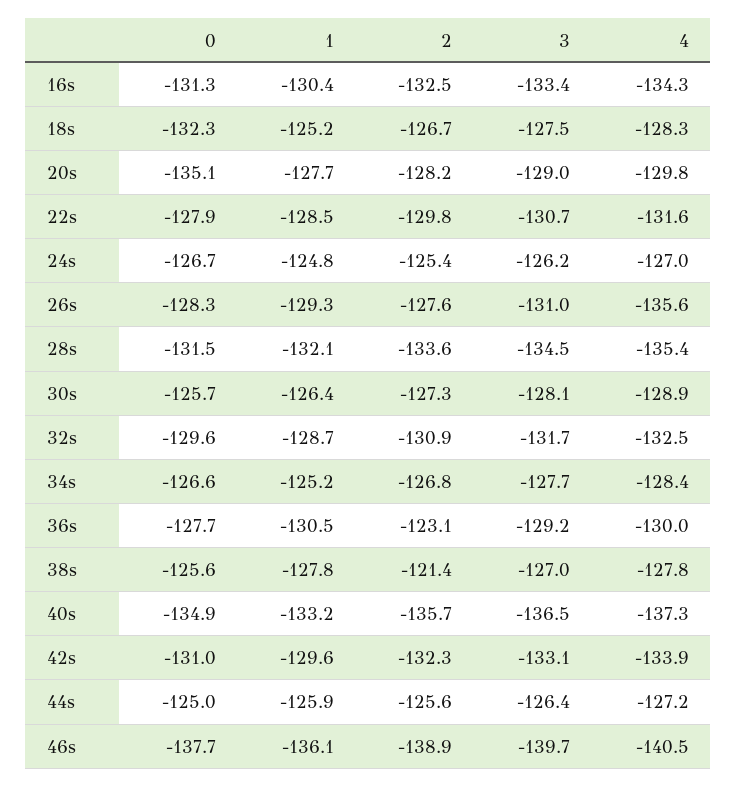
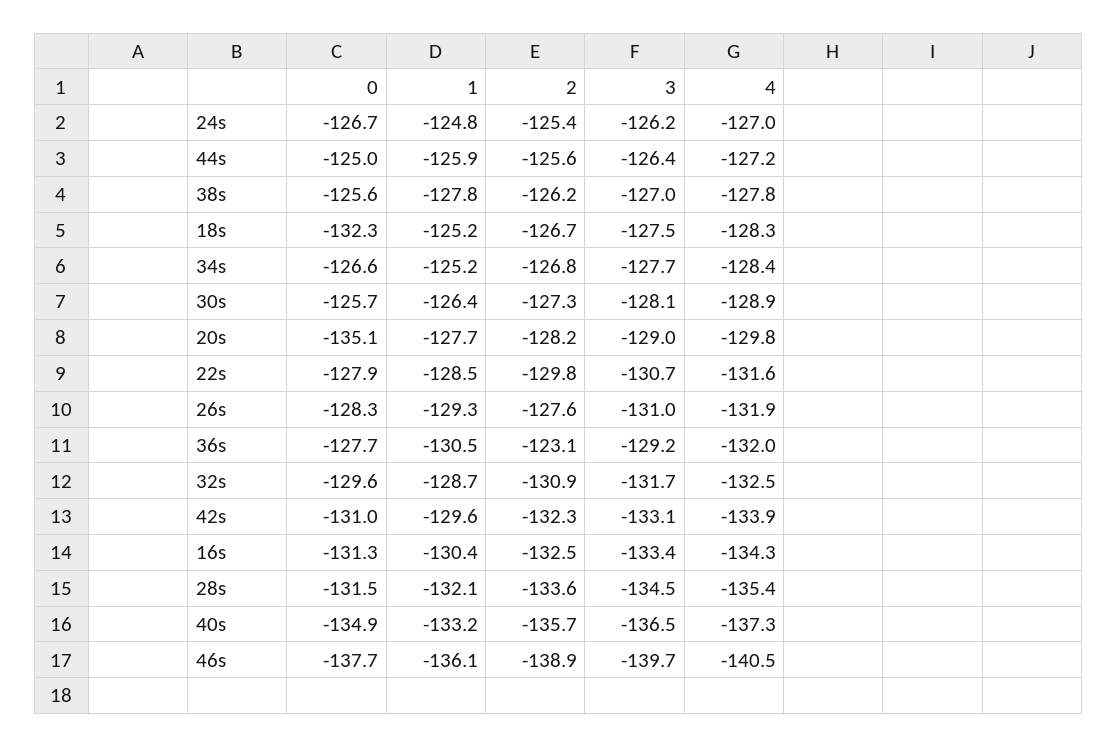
  {
    "0": {
      "16s": -131.3,
      "18s": -132.3,
      "20s": -135.1,
      "22s": -127.9,
      "24s": -126.7,
      "26s": -128.3,
      "28s": -131.5,
      "30s": -125.7,
      "32s": -129.6,
      "34s": -126.6,
      "36s": -127.7,
      "38s": -125.6,
      "40s": -134.9,
      "42s": -131,
      "44s": -125,
      "46s": -137.7
    },
    "1": {
      "16s": -130.4,
      "18s": -125.2,
      "20s": -127.7,
      "22s": -128.5,
      "24s": -124.8,
      "26s": -129.3,
      "28s": -132.1,
      "30s": -126.4,
      "32s": -128.7,
      "34s": -125.2,
      "36s": -130.5,
      "38s": -127.8,
      "40s": -133.2,
      "42s": -129.6,
      "44s": -125.9,
      "46s": -136.1
    },
    "2": {
      "16s": -132.5,
      "18s": -126.7,
      "20s": -128.2,
      "22s": -129.8,
      "24s": -125.4,
      "26s": -127.6,
      "28s": -133.6,
      "30s": -127.3,
      "32s": -130.9,
      "34s": -126.8,
      "36s": -123.1,
-     "38s": -121.4,
+     "38s": -126.2,
      "40s": -135.7,
      "42s": -132.3,
      "44s": -125.6,
      "46s": -138.9
    },
    "3": {
      "16s": -133.4,
      "18s": -127.5,
      "20s": -129,
      "22s": -130.7,
      "24s": -126.2,
      "26s": -131,
      "28s": -134.5,
      "30s": -128.1,
      "32s": -131.7,
      "34s": -127.7,
      "36s": -129.2,
      "38s": -127,
      "40s": -136.5,
      "42s": -133.1,
      "44s": -126.4,
      "46s": -139.7
    },
    "4": {
      "16s": -134.3,
      "18s": -128.3,
      "20s": -129.8,
      "22s": -131.6,
      "24s": -127,
-     "26s": -135.6,
+     "26s": -131.9,
      "28s": -135.4,
      "30s": -128.9,
      "32s": -132.5,
      "34s": -128.4,
-     "36s": -130,
+     "36s": -132,
      "38s": -127.8,
      "40s": -137.3,
      "42s": -133.9,
      "44s": -127.2,
      "46s": -140.5
    }
  }

